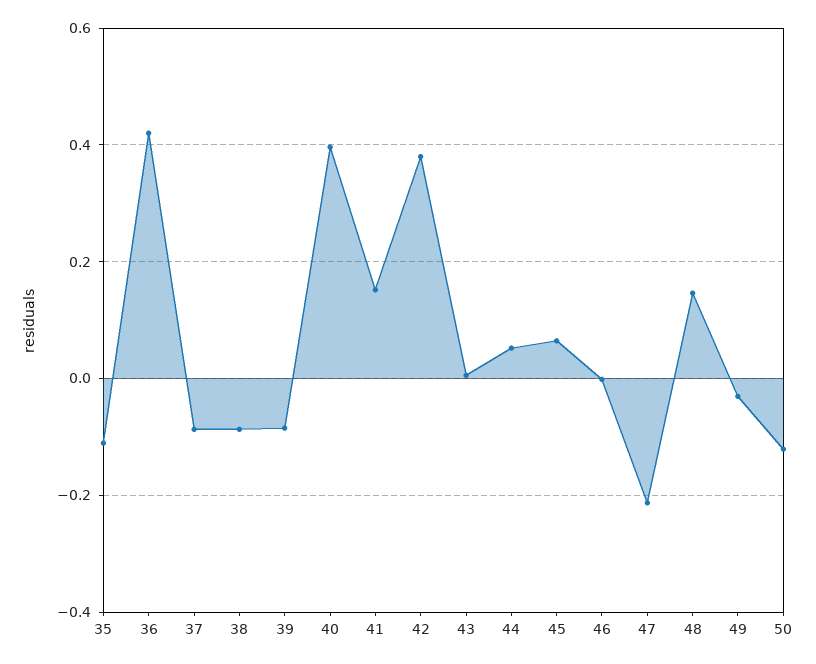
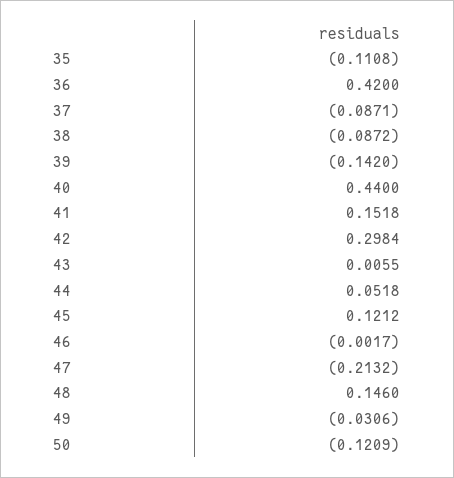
  {
    "35": -0.1108,
    "36": 0.42,
    "37": -0.0871,
    "38": -0.0872,
-   "39": -0.08,
+   "39": -0.142,
-   "40": 0.4,
+   "40": 0.44,
    "41": 0.1518,
-   "42": 0.38,
+   "42": 0.2984,
    "43": 0.0055,
    "44": 0.0518,
-   "45": 0.06,
+   "45": 0.1212,
    "46": -0.0017,
    "47": -0.2132,
    "48": 0.146,
    "49": -0.0306,
    "50": -0.1209
  }

